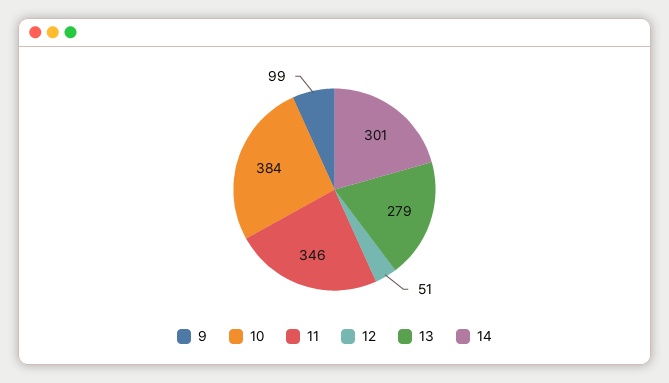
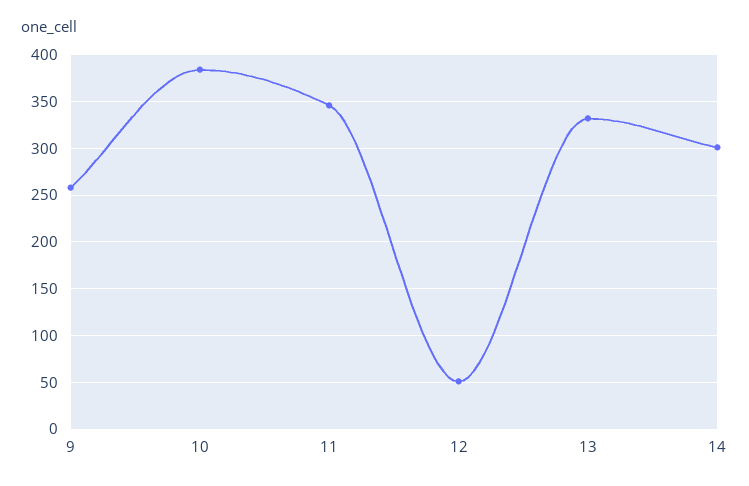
  {
-   "9": 99,
+   "9": 260,
    "10": 384,
    "11": 346,
    "12": 51,
-   "13": 279,
+   "13": 330,
    "14": 301
  }

